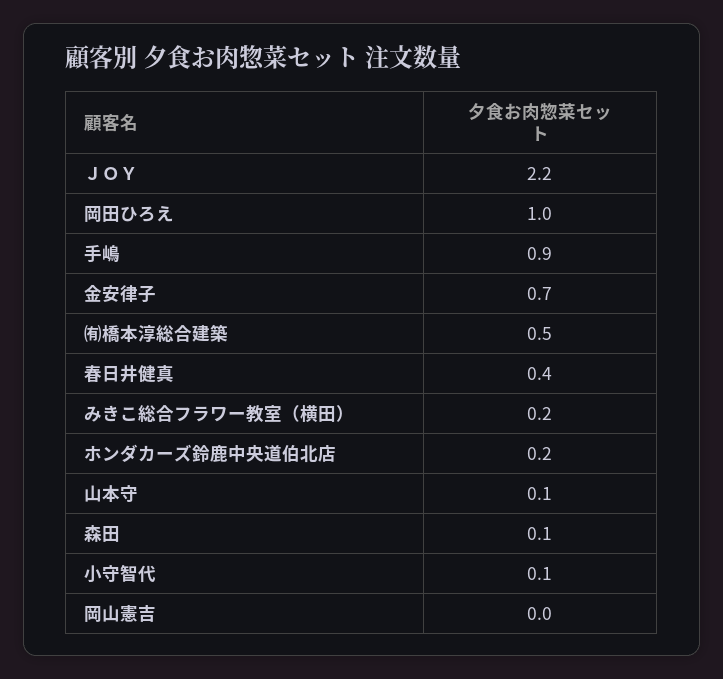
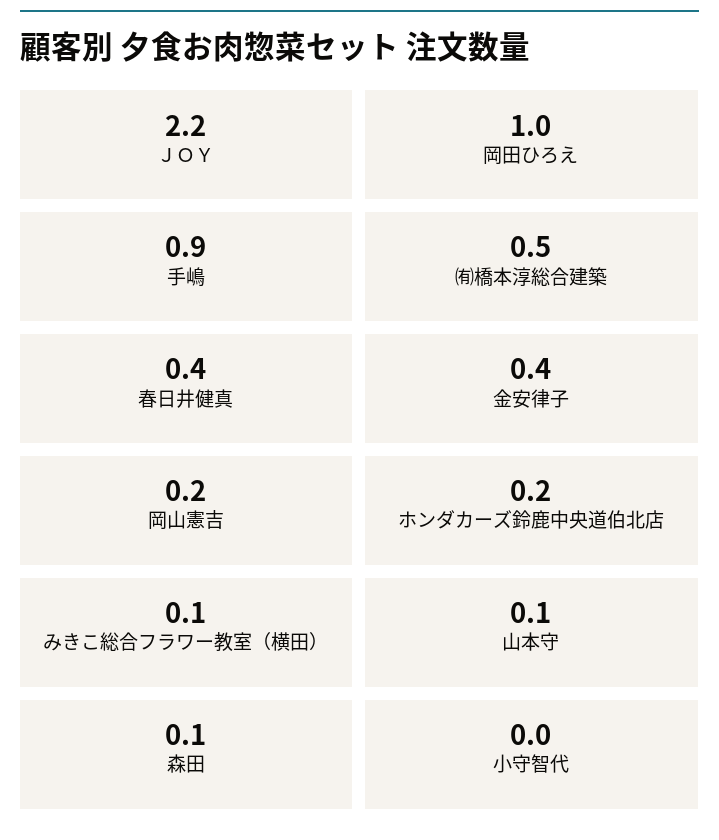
  {
    "ＪＯＹ": 2.2,
    "岡田ひろえ": 1,
    "手嶋": 0.9,
-   "金安律子": 0.7,
+   "金安律子": 0.4,
    "㈲橋本淳総合建築": 0.5,
    "春日井健真": 0.4,
-   "みきこ総合フラワー教室（横田）": 0.2,
+   "みきこ総合フラワー教室（横田）": 0.1,
    "ホンダカーズ鈴鹿中央道伯北店": 0.2,
    "山本守": 0.1,
    "森田": 0.1,
-   "小守智代": 0.1,
+   "小守智代": 0,
-   "岡山憲吉": 0
+   "岡山憲吉": 0.2
  }

